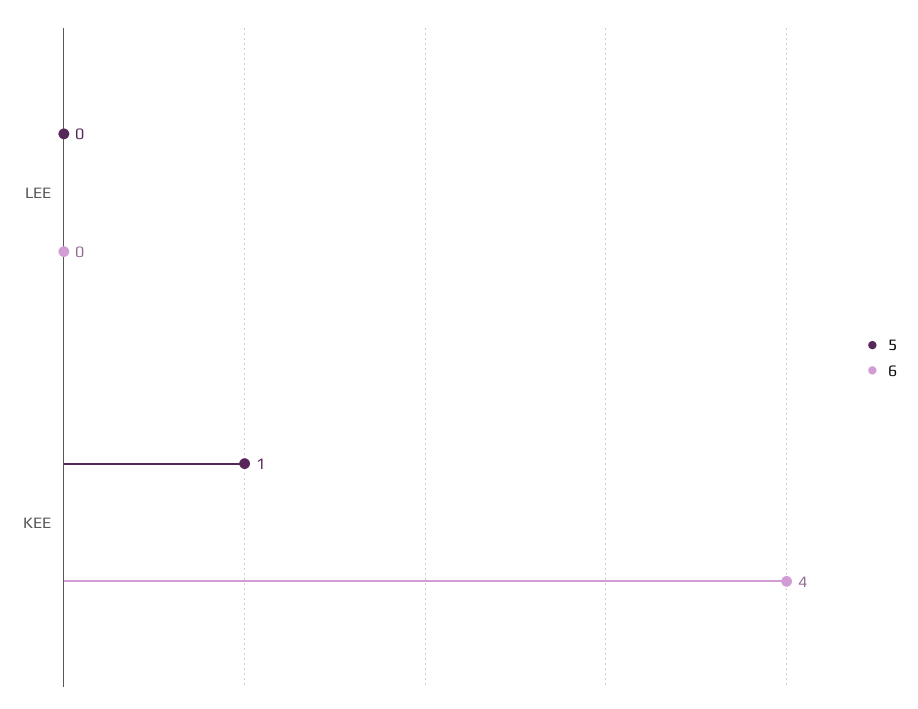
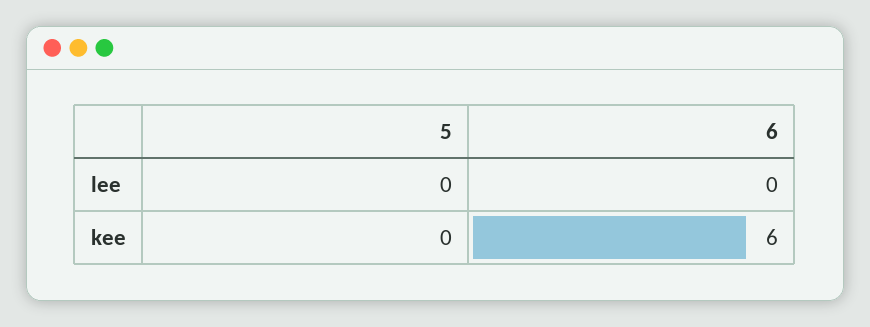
  {
    "5": {
      "LEE": 0,
-     "KEE": 1
+     "KEE": 0
    },
    "6": {
      "LEE": 0,
-     "KEE": 4
+     "KEE": 6
    }
  }

